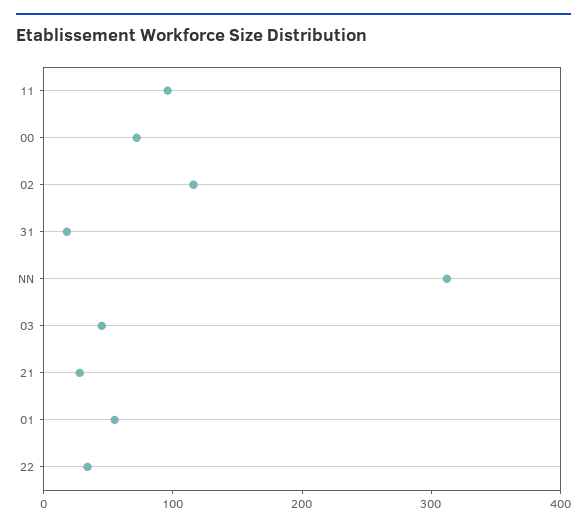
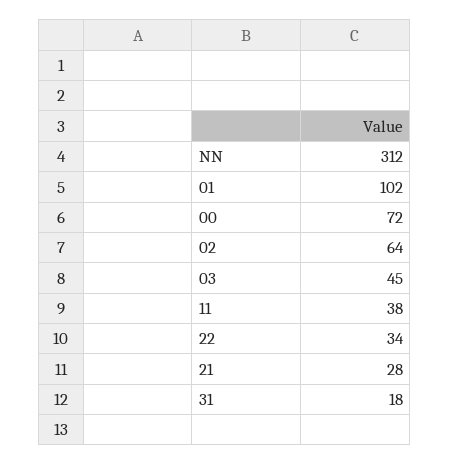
  {
-   "11": 100,
+   "11": 38,
    "00": 72,
-   "02": 120,
+   "02": 64,
    "31": 18,
    "NN": 312,
    "03": 45,
    "21": 28,
-   "01": 60,
+   "01": 102,
    "22": 34
  }

